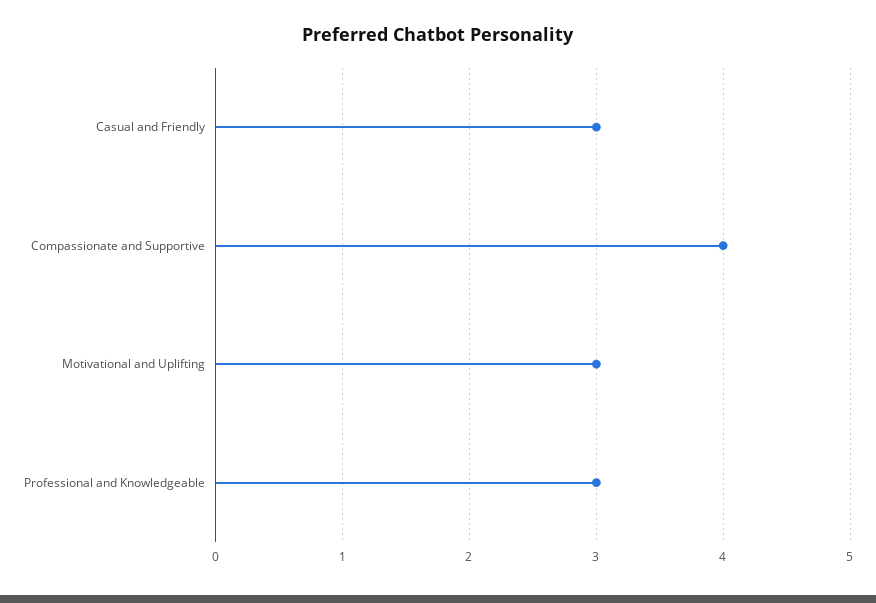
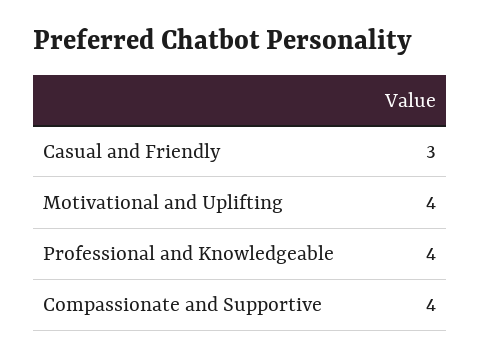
  {
    "Casual and Friendly": 3,
    "Compassionate and Supportive": 4,
-   "Motivational and Uplifting": 3,
+   "Motivational and Uplifting": 4,
-   "Professional and Knowledgeable": 3
+   "Professional and Knowledgeable": 4
  }

